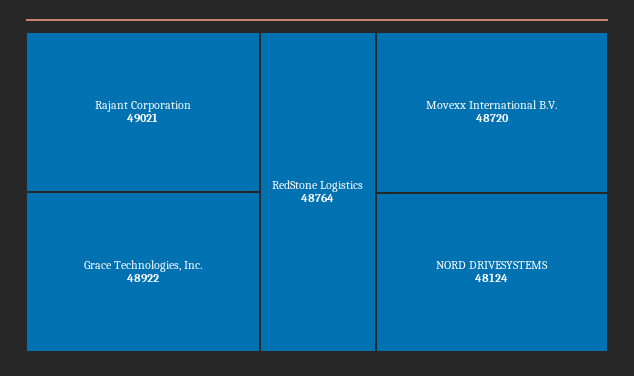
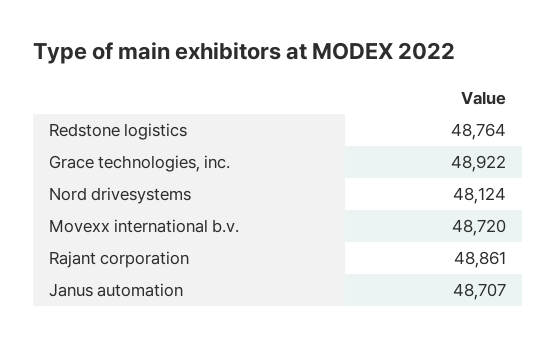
  {
-   "Rajant Corporation": 49021,
+   "Rajant Corporation": 48861,
    "Grace Technologies, Inc.": 48922,
    "RedStone Logistics": 48764,
    "Movexx International B.V.": 48720,
-   "NORD DRIVESYSTEMS": 48124
+   "NORD DRIVESYSTEMS": 48124,
+   "Janus automation": 48707
  }

